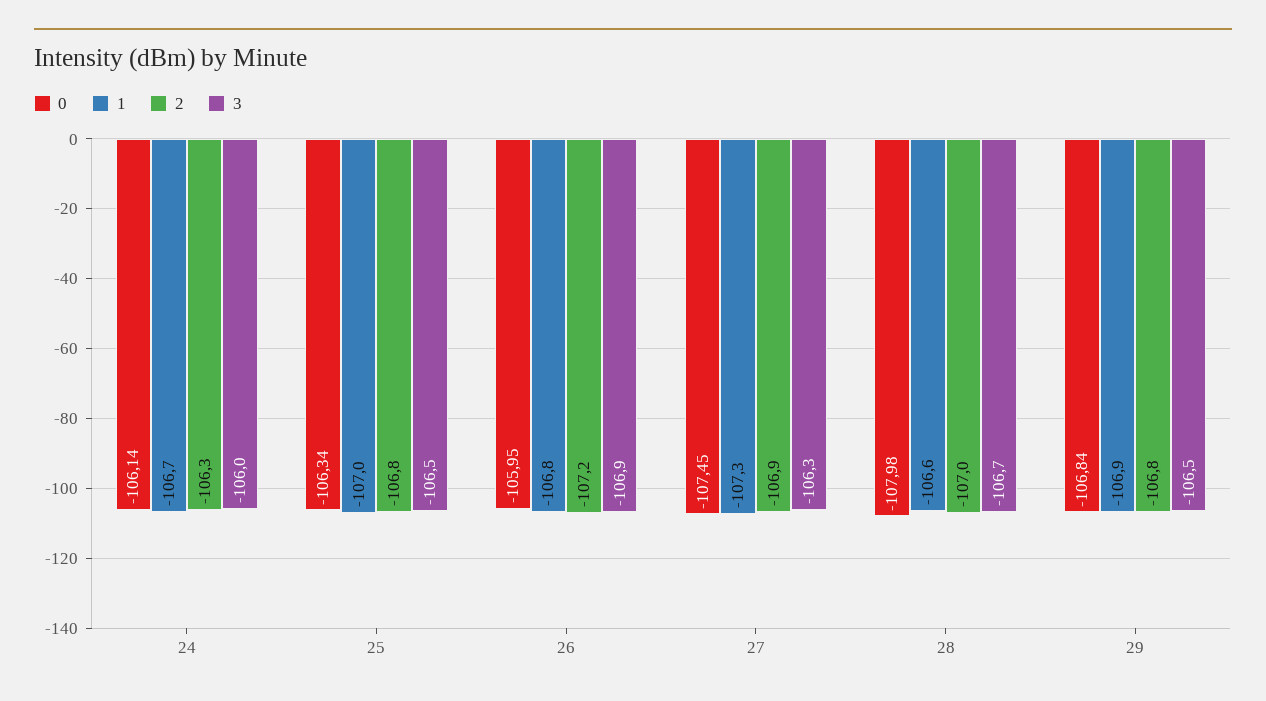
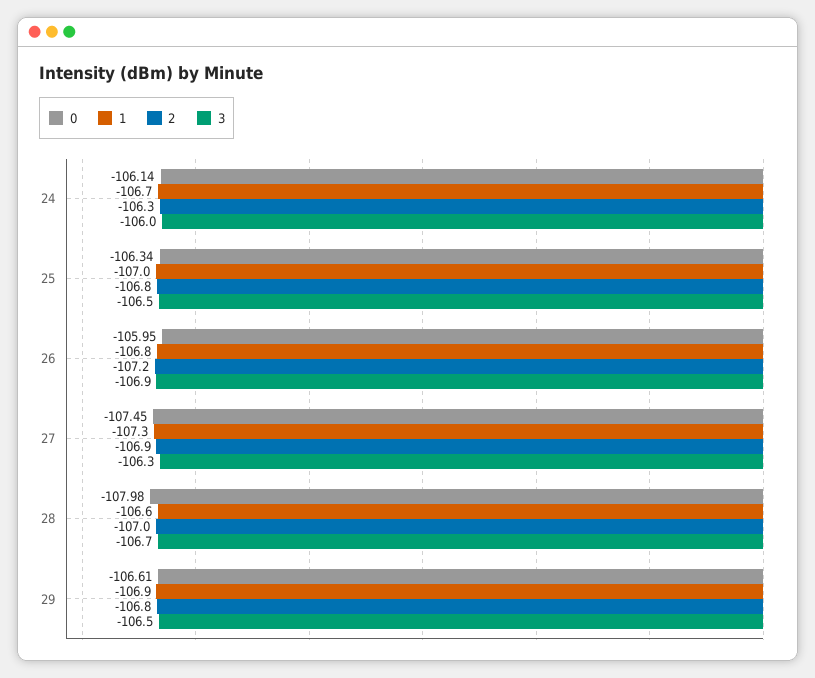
  {
    "0": {
      "24": -106.14,
      "25": -106.34,
      "26": -105.95,
      "27": -107.45,
      "28": -107.98,
-     "29": -106.84
+     "29": -106.61
    },
    "1": {
      "24": -106.7,
      "25": -107,
      "26": -106.8,
      "27": -107.3,
      "28": -106.6,
      "29": -106.9
    },
    "2": {
      "24": -106.3,
      "25": -106.8,
      "26": -107.2,
      "27": -106.9,
      "28": -107,
      "29": -106.8
    },
    "3": {
      "24": -106,
      "25": -106.5,
      "26": -106.9,
      "27": -106.3,
      "28": -106.7,
      "29": -106.5
    }
  }

